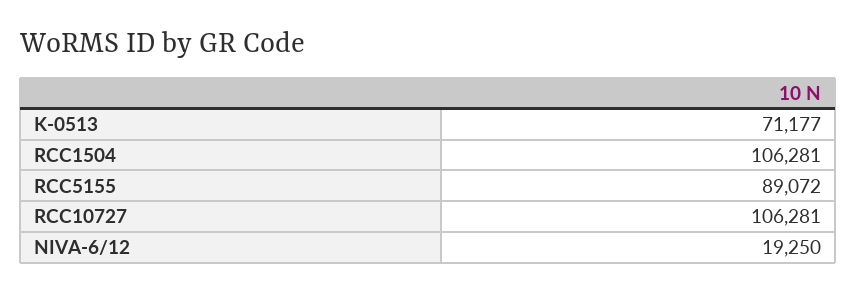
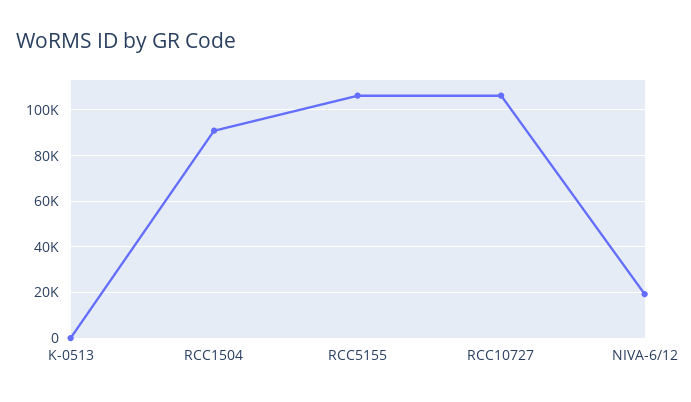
  {
-   "K-0513": 71177,
+   "K-0513": 0,
-   "RCC1504": 106281,
+   "RCC1504": 90000,
-   "RCC5155": 89072,
+   "RCC5155": 105000,
    "RCC10727": 106281,
    "NIVA-6/12": 19250
  }

